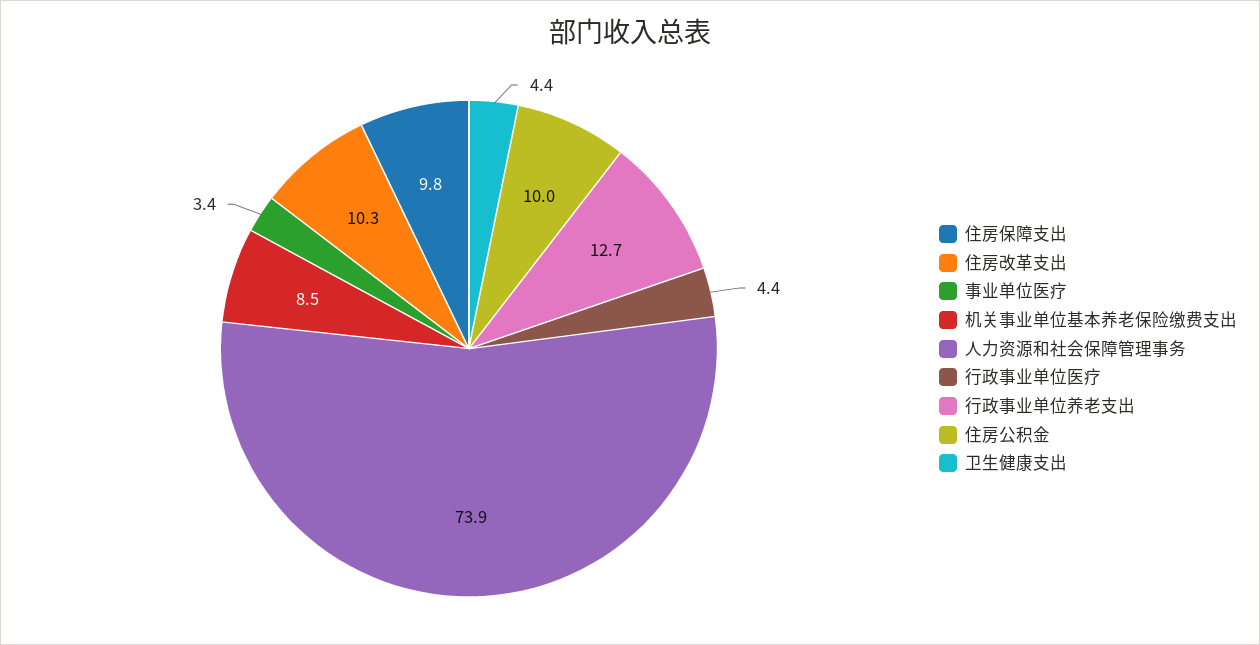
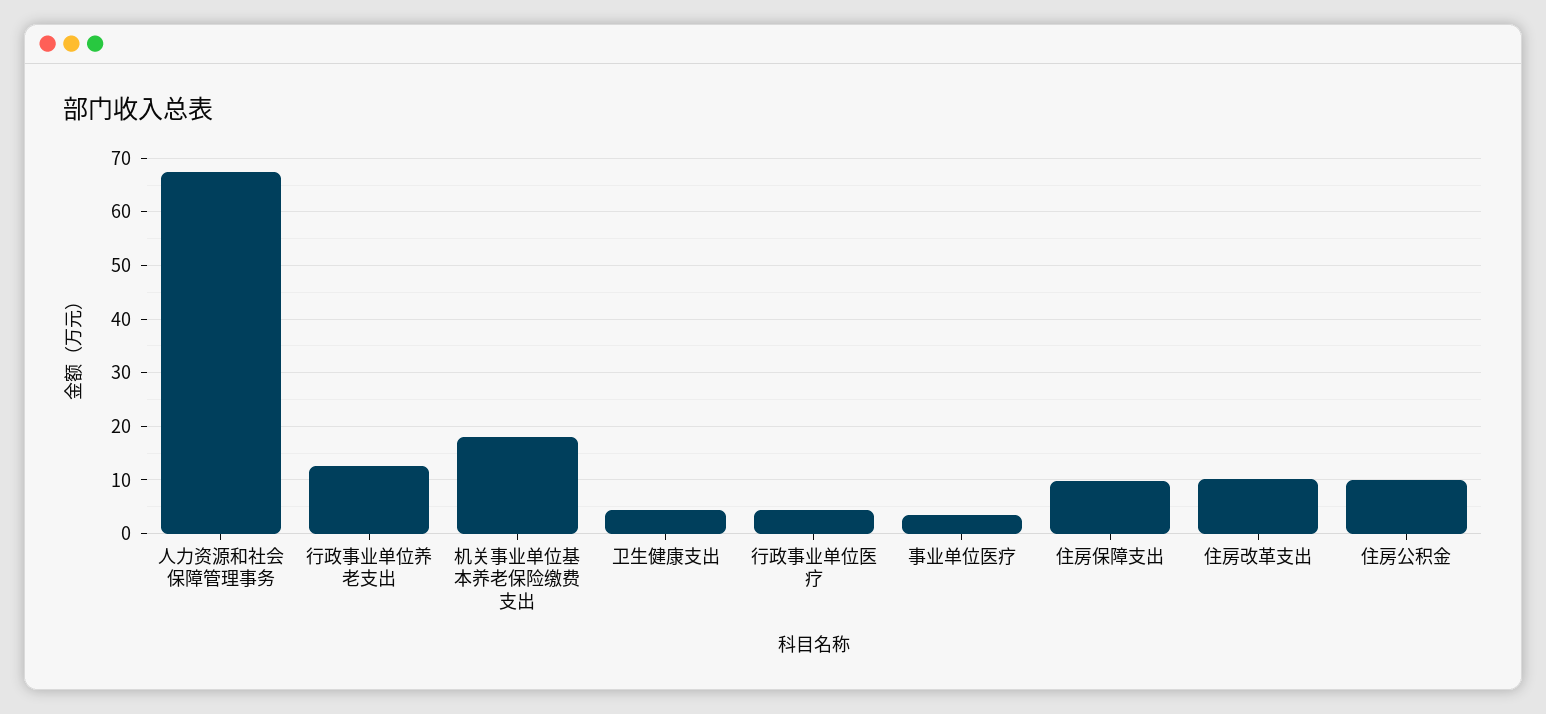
  {
    "住房保障支出": 9.8,
    "住房改革支出": 10.3,
    "事业单位医疗": 3.4,
-   "机关事业单位基本养老保险缴费支出": 8.5,
+   "机关事业单位基本养老保险缴费支出": 18,
-   "人力资源和社会保障管理事务": 73.9,
+   "人力资源和社会保障管理事务": 68,
    "行政事业单位医疗": 4.4,
    "行政事业单位养老支出": 12.7,
    "住房公积金": 10,
    "卫生健康支出": 4.4
  }

